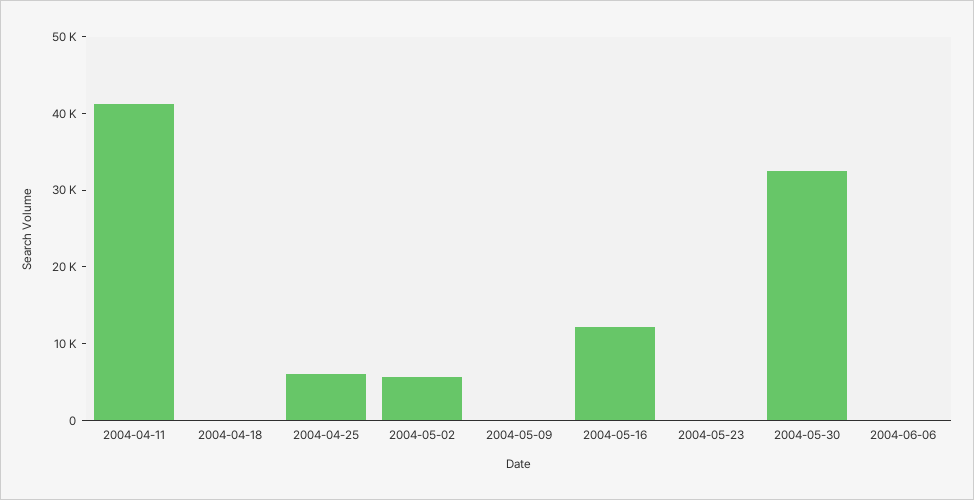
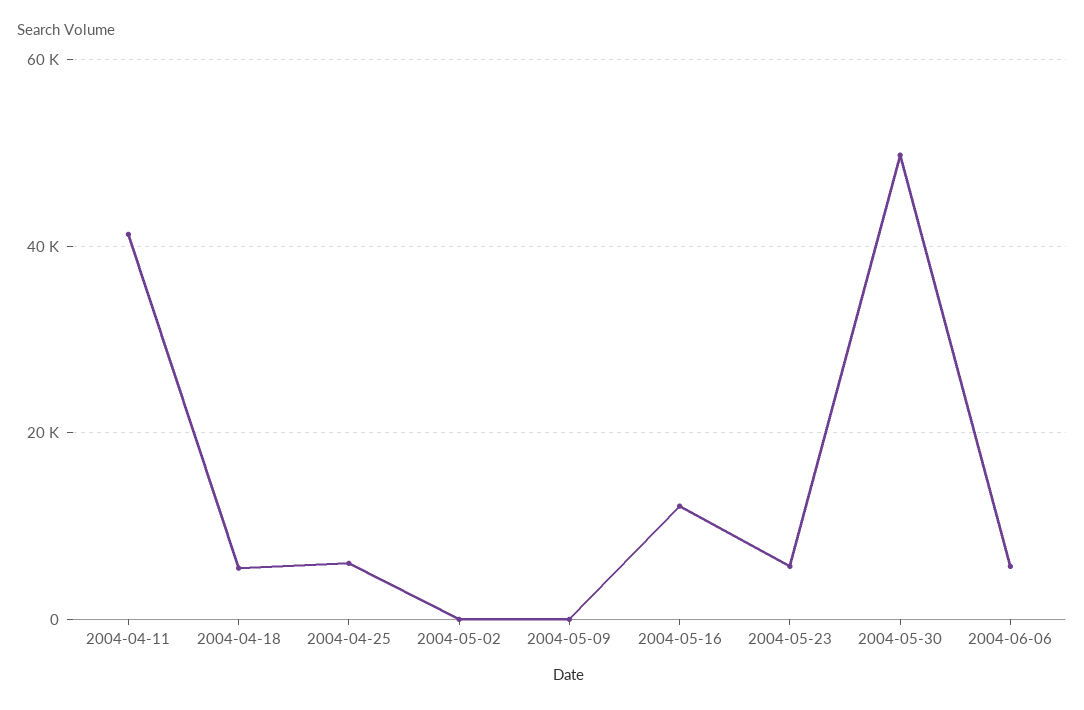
  {
    "2004-04-11": 42000,
-   "2004-04-18": 0,
+   "2004-04-18": 6000,
    "2004-04-25": 6000,
-   "2004-05-02": 6000,
+   "2004-05-02": 0,
    "2004-05-09": 0,
    "2004-05-16": 12000,
-   "2004-05-23": 0,
+   "2004-05-23": 6000,
-   "2004-05-30": 32000,
+   "2004-05-30": 50000,
-   "2004-06-06": 0
+   "2004-06-06": 6000
  }

